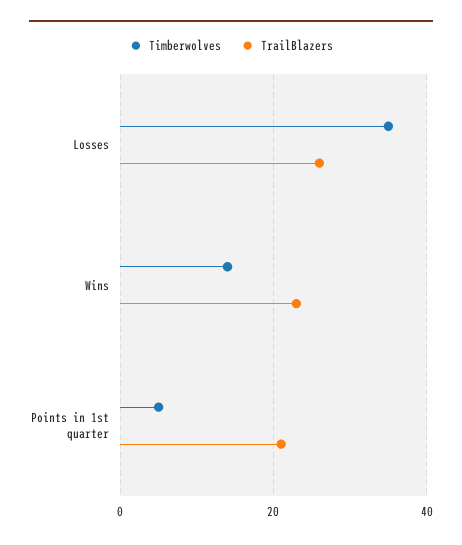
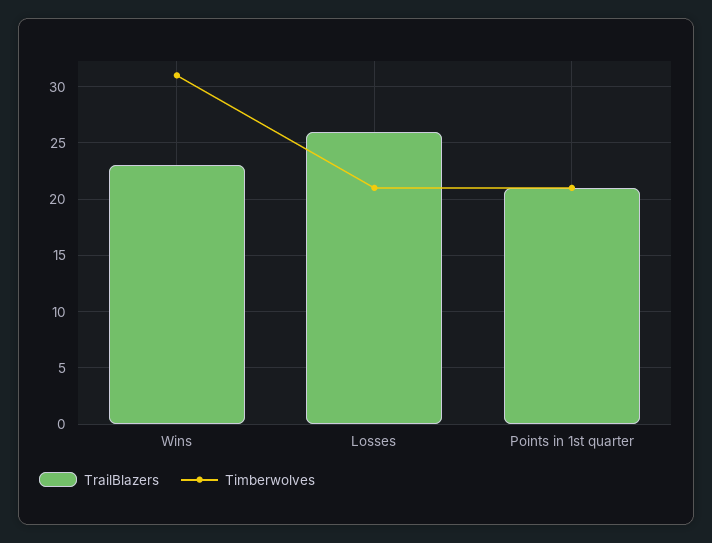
  {
    "Timberwolves": {
-     "Losses": 35,
+     "Losses": 21,
-     "Wins": 15,
+     "Wins": 31,
-     "Points in 1st quarter": 5
+     "Points in 1st quarter": 21
    },
    "TrailBlazers": {
      "Losses": 26,
      "Wins": 23,
      "Points in 1st quarter": 21
    }
  }

